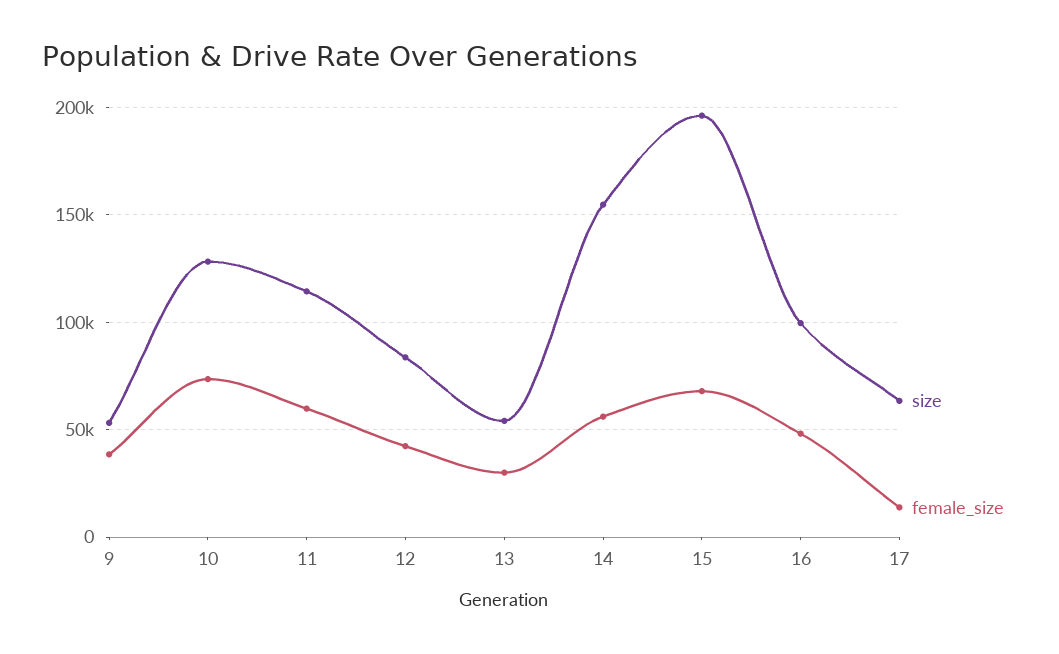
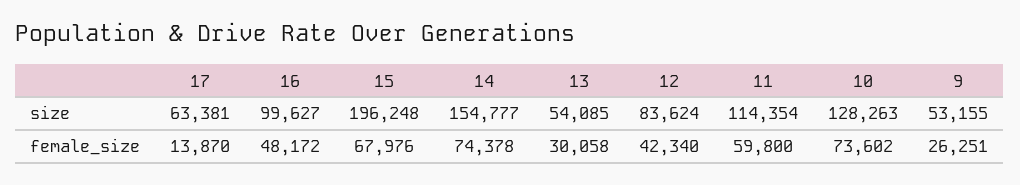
  {
    "size": {
      "9": 53155,
      "10": 128263,
      "11": 114354,
      "12": 83624,
      "13": 54085,
      "14": 154777,
      "15": 196248,
      "16": 99627,
      "17": 63381
    },
    "female_size": {
-     "9": 40000,
+     "9": 26251,
      "10": 73602,
      "11": 59800,
      "12": 42340,
      "13": 30058,
-     "14": 55000,
+     "14": 74378,
      "15": 67976,
      "16": 48172,
      "17": 13870
    }
  }

